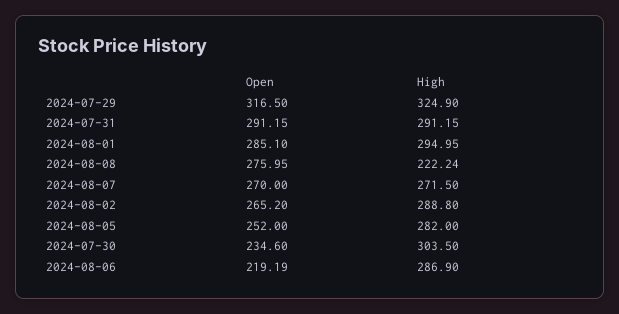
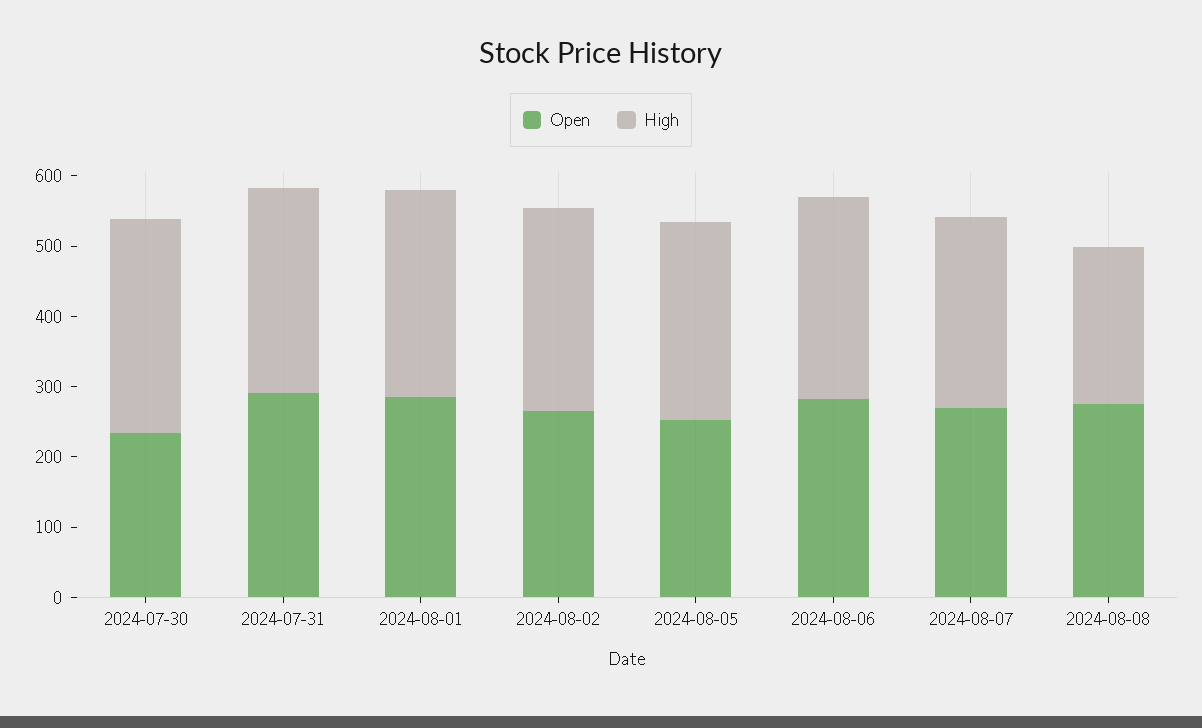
  {
    "Open": {
-     "2024-07-29": 316.5,
      "2024-07-31": 291.15,
      "2024-08-01": 285.1,
      "2024-08-08": 275.95,
      "2024-08-07": 270,
      "2024-08-02": 265.2,
      "2024-08-05": 252,
      "2024-07-30": 234.6,
-     "2024-08-06": 219.19
+     "2024-08-06": 280
    },
    "High": {
-     "2024-07-29": 324.9,
      "2024-07-31": 291.15,
      "2024-08-01": 294.95,
      "2024-08-08": 222.24,
      "2024-08-07": 271.5,
      "2024-08-02": 288.8,
      "2024-08-05": 282,
      "2024-07-30": 303.5,
      "2024-08-06": 286.9
    }
  }

